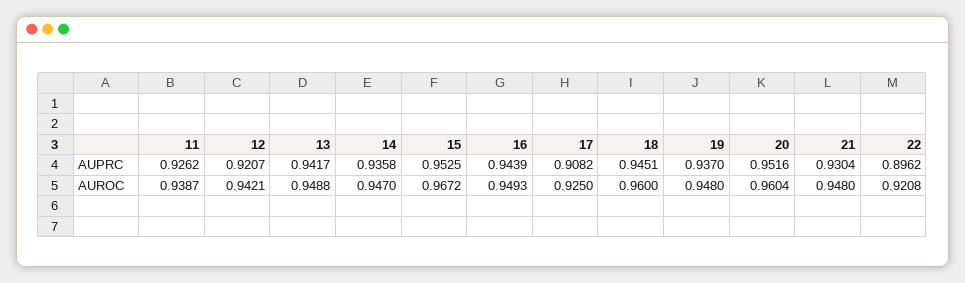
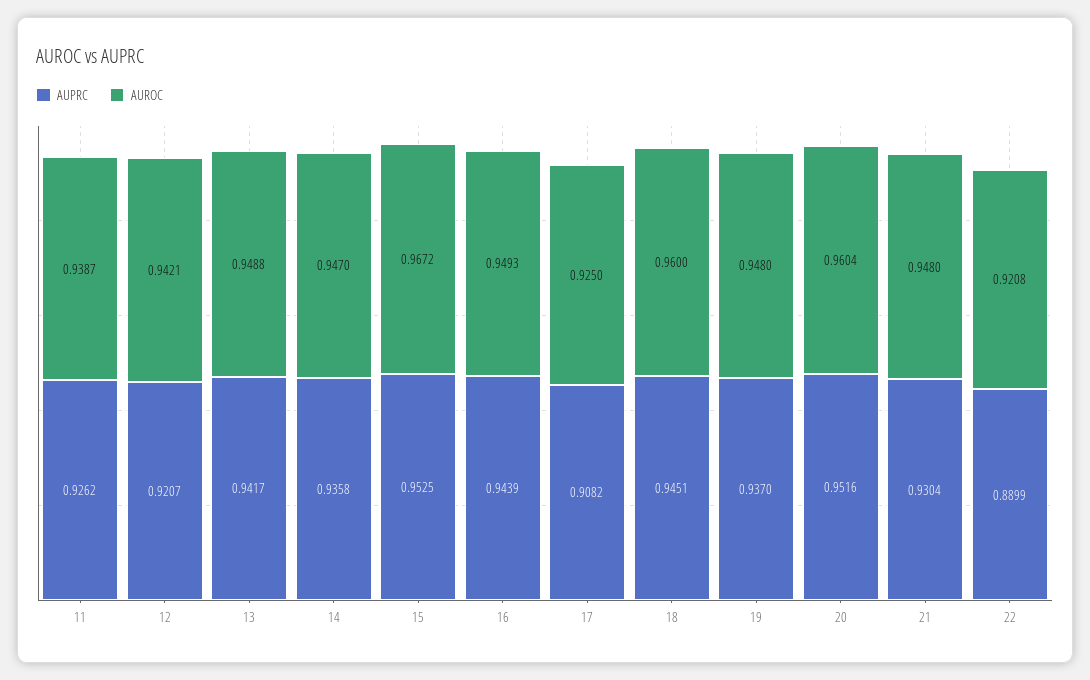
  {
    "AUPRC": {
      "11": 0.9262,
      "12": 0.9207,
      "13": 0.9417,
      "14": 0.9358,
      "15": 0.9525,
      "16": 0.9439,
      "17": 0.9082,
      "18": 0.9451,
      "19": 0.937,
      "20": 0.9516,
      "21": 0.9304,
-     "22": 0.8962
+     "22": 0.8899
    },
    "AUROC": {
      "11": 0.9387,
      "12": 0.9421,
      "13": 0.9488,
      "14": 0.947,
      "15": 0.9672,
      "16": 0.9493,
      "17": 0.925,
      "18": 0.96,
      "19": 0.948,
      "20": 0.9604,
      "21": 0.948,
      "22": 0.9208
    }
  }

